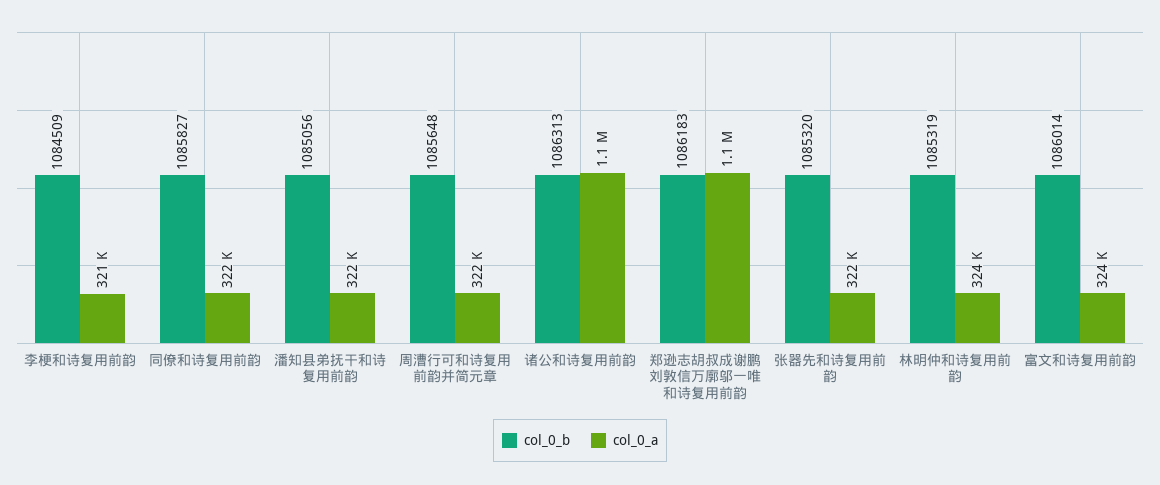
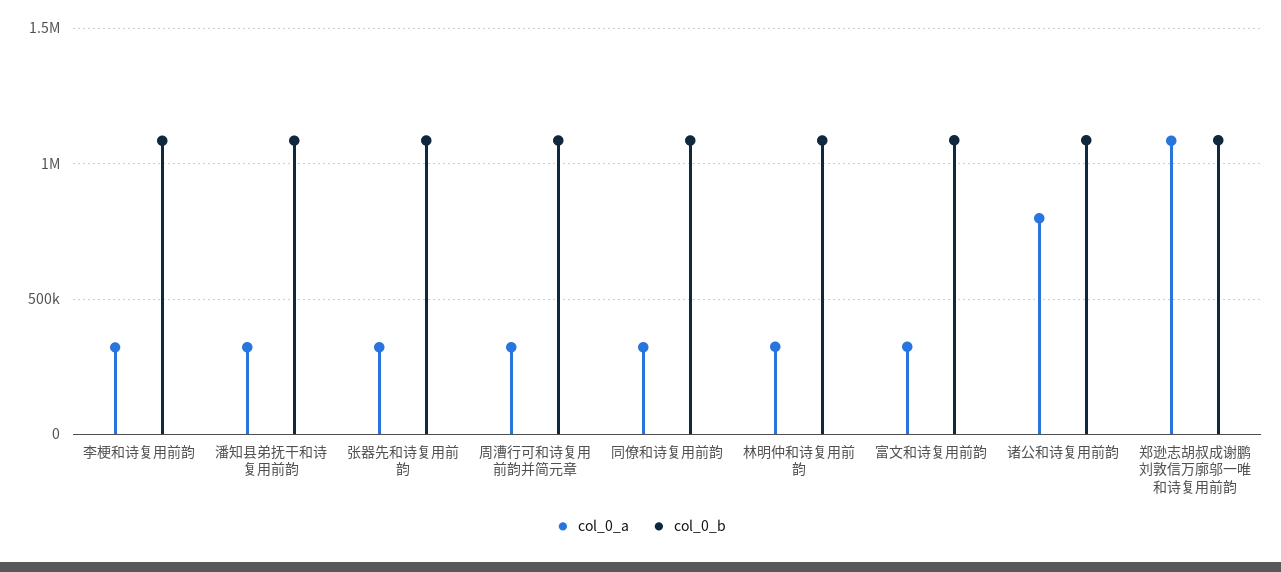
  {
    "col_0_b": {
      "李梗和诗复用前韵": 1084509,
      "同僚和诗复用前韵": 1085827,
      "潘知县弟抚干和诗复用前韵": 1085056,
      "周漕行可和诗复用前韵并简元章": 1085648,
      "诸公和诗复用前韵": 1086313,
      "郑逊志胡叔成谢鹏刘敦信万廓邬一唯和诗复用前韵": 1086183,
      "张器先和诗复用前韵": 1085320,
      "林明仲和诗复用前韵": 1085319,
      "富文和诗复用前韵": 1086014
    },
    "col_0_a": {
      "李梗和诗复用前韵": 321000,
      "同僚和诗复用前韵": 322000,
      "潘知县弟抚干和诗复用前韵": 322000,
      "周漕行可和诗复用前韵并简元章": 322000,
-     "诸公和诗复用前韵": 1100000,
+     "诸公和诗复用前韵": 800000,
      "郑逊志胡叔成谢鹏刘敦信万廓邬一唯和诗复用前韵": 1100000,
      "张器先和诗复用前韵": 322000,
      "林明仲和诗复用前韵": 324000,
      "富文和诗复用前韵": 324000
    }
  }

